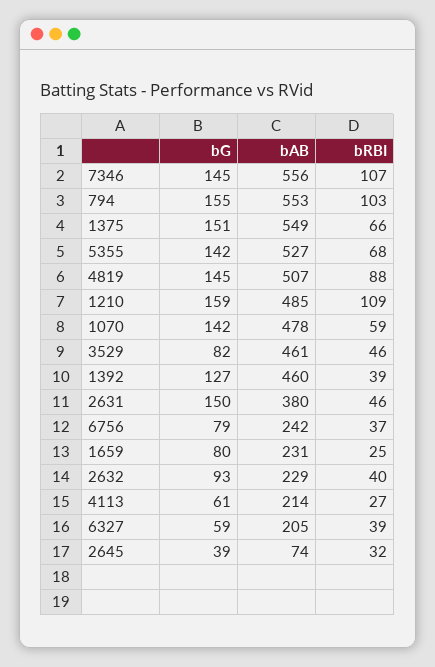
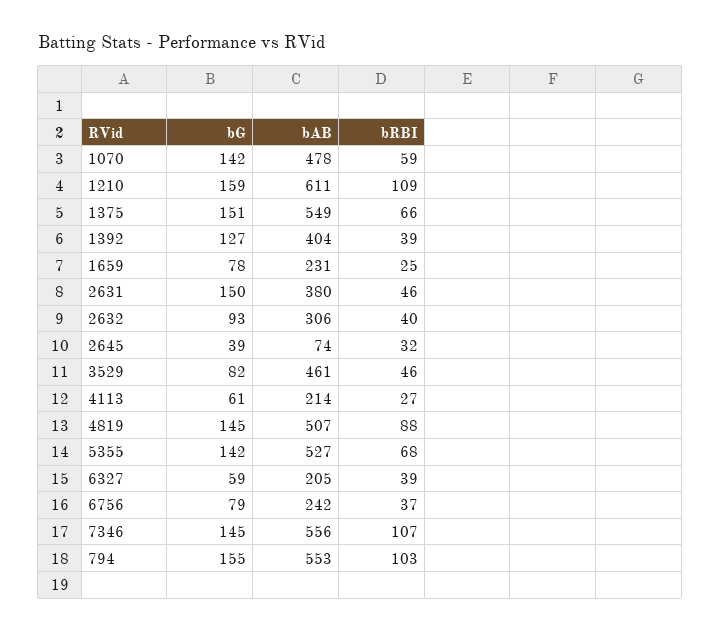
  {
    "bG": {
      "7346": 145,
      "794": 155,
      "1375": 151,
      "5355": 142,
      "4819": 145,
      "1210": 159,
      "1070": 142,
      "3529": 82,
      "1392": 127,
      "2631": 150,
      "6756": 79,
-     "1659": 80,
+     "1659": 78,
      "2632": 93,
      "4113": 61,
      "6327": 59,
      "2645": 39
    },
    "bAB": {
      "7346": 556,
      "794": 553,
      "1375": 549,
      "5355": 527,
      "4819": 507,
-     "1210": 485,
+     "1210": 611,
      "1070": 478,
      "3529": 461,
-     "1392": 460,
+     "1392": 404,
      "2631": 380,
      "6756": 242,
      "1659": 231,
-     "2632": 229,
+     "2632": 306,
      "4113": 214,
      "6327": 205,
      "2645": 74
    },
    "bRBI": {
      "7346": 107,
      "794": 103,
      "1375": 66,
      "5355": 68,
      "4819": 88,
      "1210": 109,
      "1070": 59,
      "3529": 46,
      "1392": 39,
      "2631": 46,
      "6756": 37,
      "1659": 25,
      "2632": 40,
      "4113": 27,
      "6327": 39,
      "2645": 32
    }
  }

